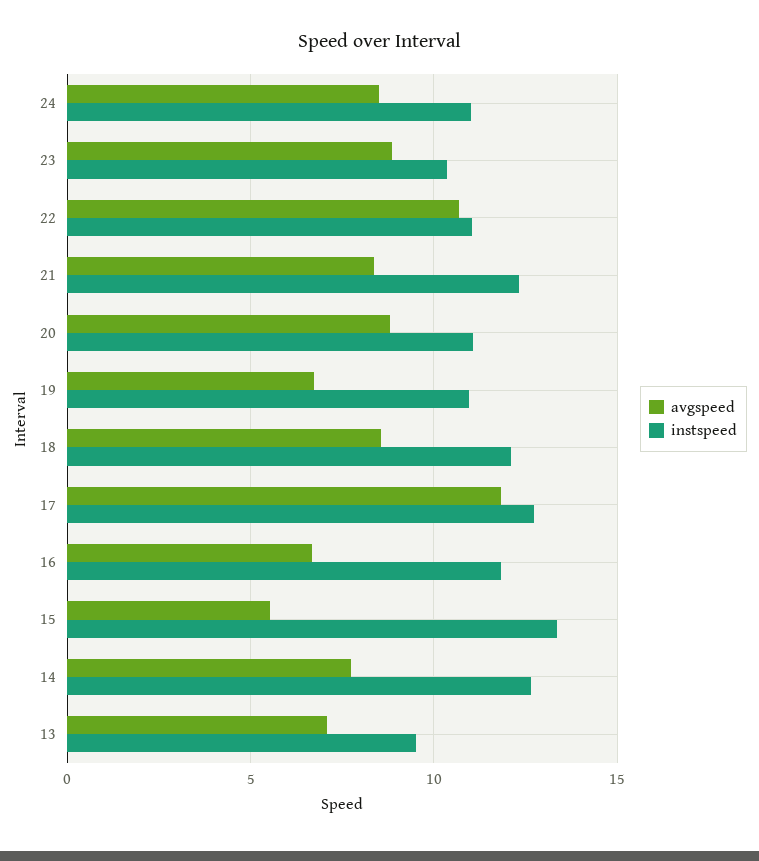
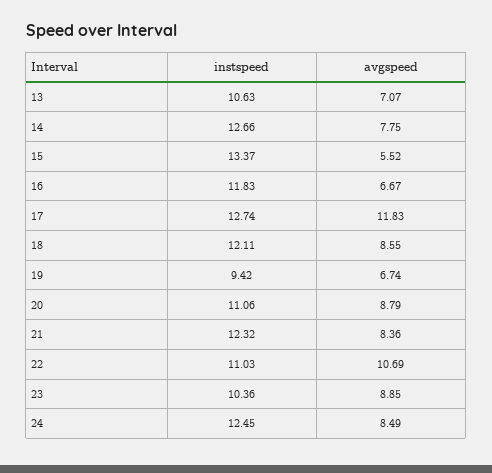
  {
    "avgspeed": {
      "24": 8.49,
      "23": 8.85,
      "22": 10.69,
      "21": 8.36,
      "20": 8.79,
      "19": 6.74,
      "18": 8.55,
      "17": 11.83,
      "16": 6.67,
      "15": 5.52,
      "14": 7.75,
      "13": 7.07
    },
    "instspeed": {
-     "24": 11,
+     "24": 12.45,
      "23": 10.36,
      "22": 11.03,
      "21": 12.32,
      "20": 11.06,
-     "19": 11,
+     "19": 9.42,
      "18": 12.11,
      "17": 12.74,
      "16": 11.83,
      "15": 13.37,
      "14": 12.66,
-     "13": 9.5
+     "13": 10.63
    }
  }

